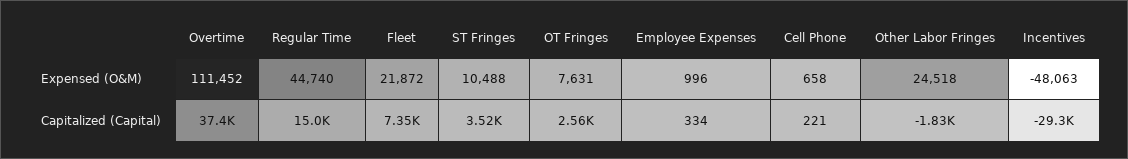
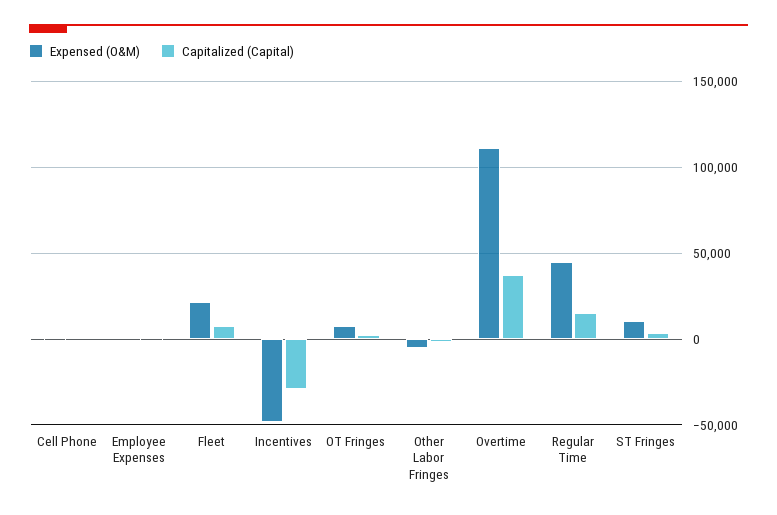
  {
    "Expensed (O&M)": {
      "Overtime": 111452,
      "Regular Time": 44740,
      "Fleet": 21872,
      "ST Fringes": 10488,
      "OT Fringes": 7631,
      "Employee Expenses": 996,
      "Cell Phone": 658,
-     "Other Labor Fringes": 24518,
+     "Other Labor Fringes": -5000,
      "Incentives": -48063
    },
    "Capitalized (Capital)": {
      "Overtime": 37400,
      "Regular Time": 15000,
      "Fleet": 7350,
      "ST Fringes": 3520,
      "OT Fringes": 2560,
      "Employee Expenses": 334,
      "Cell Phone": 221,
      "Other Labor Fringes": -1830,
      "Incentives": -29300
    }
  }

